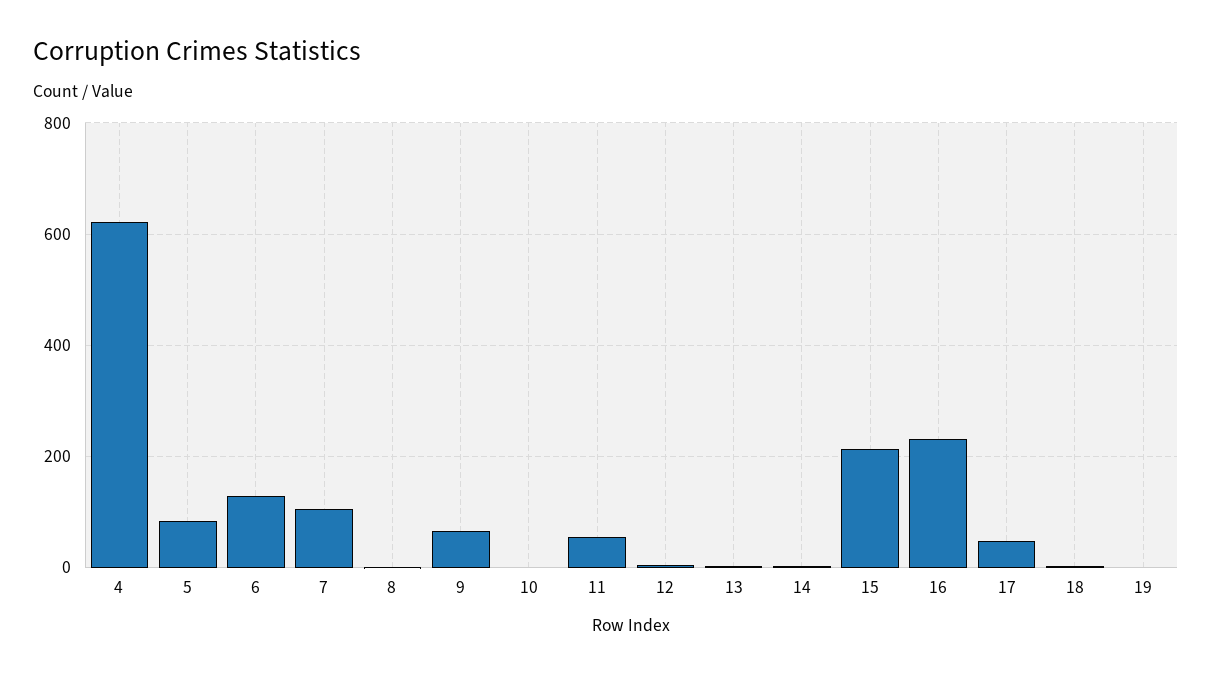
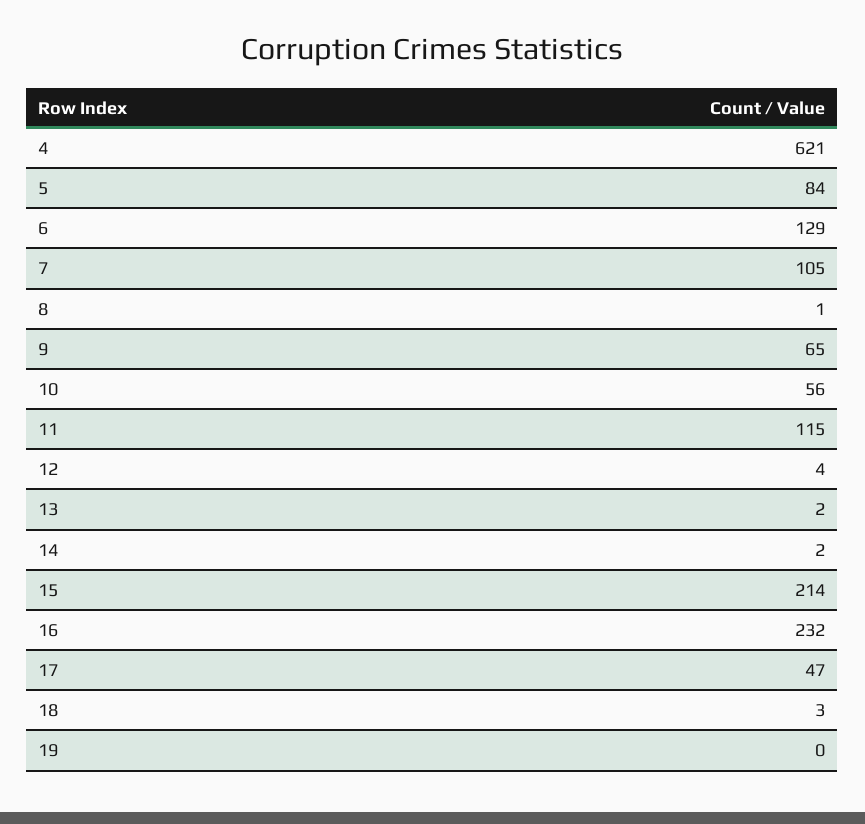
  {
    "4": 621,
    "5": 84,
    "6": 129,
    "7": 105,
    "8": 1,
    "9": 65,
-   "10": 0,
+   "10": 56,
-   "11": 60,
+   "11": 115,
    "12": 4,
    "13": 2,
    "14": 2,
    "15": 214,
    "16": 232,
    "17": 47,
    "18": 3,
    "19": 0
  }

